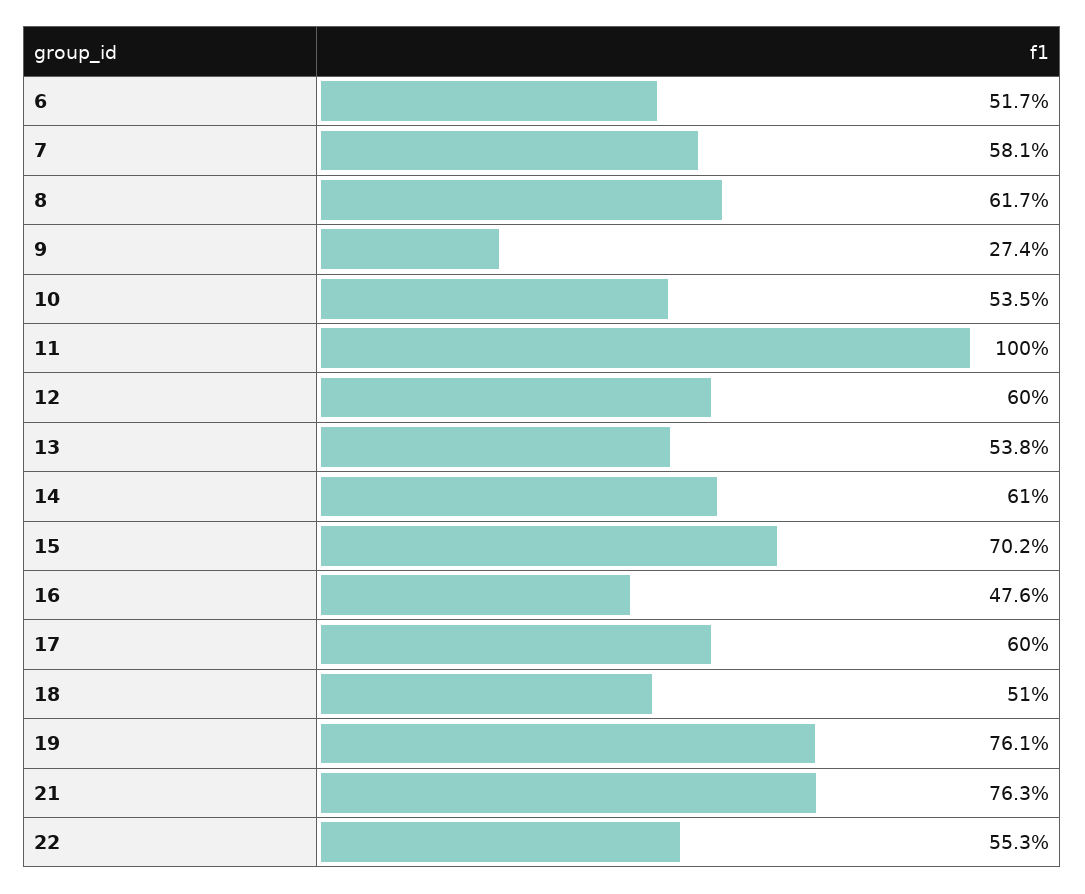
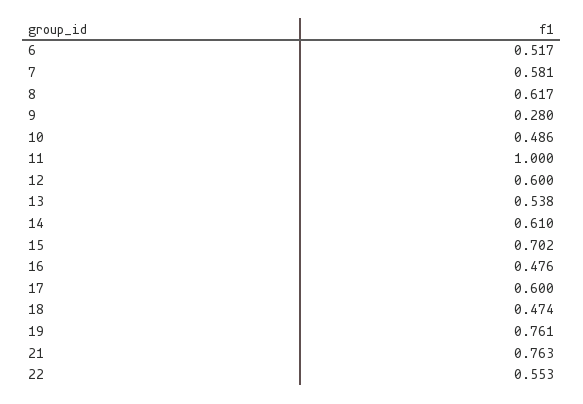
  {
    "6": 0.517,
    "7": 0.581,
    "8": 0.617,
-   "9": 0.274,
+   "9": 0.28,
-   "10": 0.535,
+   "10": 0.486,
    "11": 1,
    "12": 0.6,
    "13": 0.538,
    "14": 0.61,
    "15": 0.702,
    "16": 0.476,
    "17": 0.6,
-   "18": 0.51,
+   "18": 0.474,
    "19": 0.761,
    "21": 0.763,
    "22": 0.553
  }

